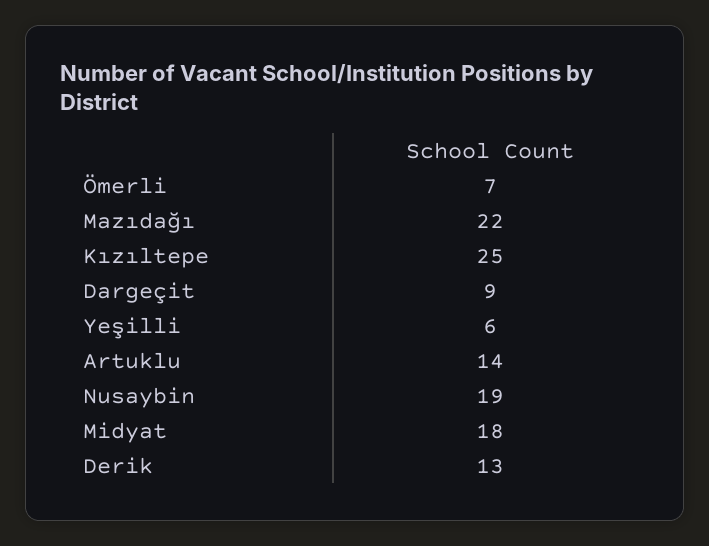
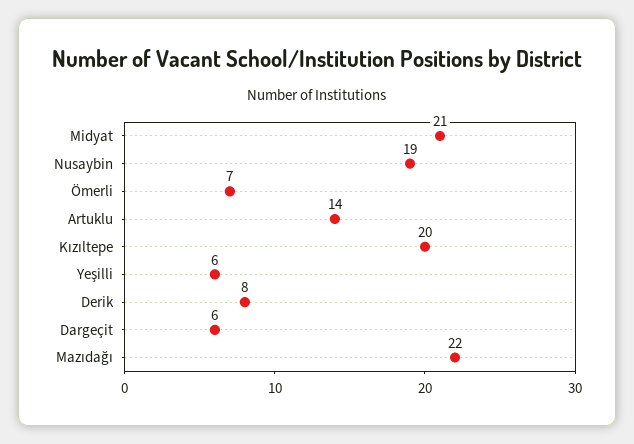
  {
    "Ömerli": 7,
    "Mazıdağı": 22,
-   "Kızıltepe": 25,
+   "Kızıltepe": 20,
-   "Dargeçit": 9,
+   "Dargeçit": 6,
    "Yeşilli": 6,
    "Artuklu": 14,
    "Nusaybin": 19,
-   "Midyat": 18,
+   "Midyat": 21,
-   "Derik": 13
+   "Derik": 8
  }

